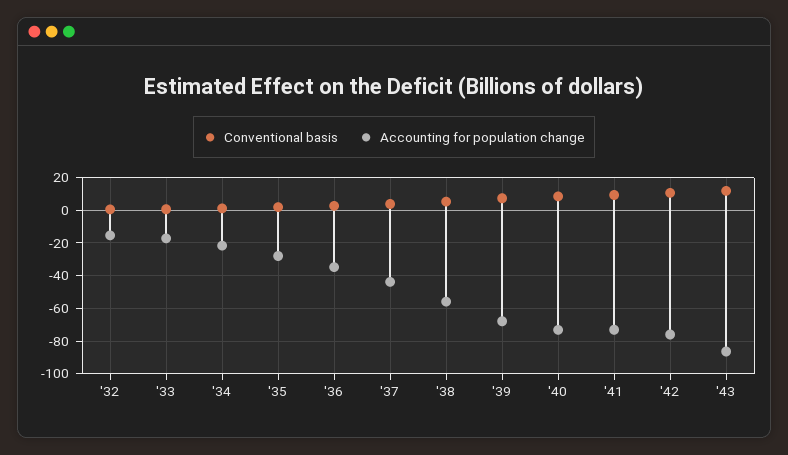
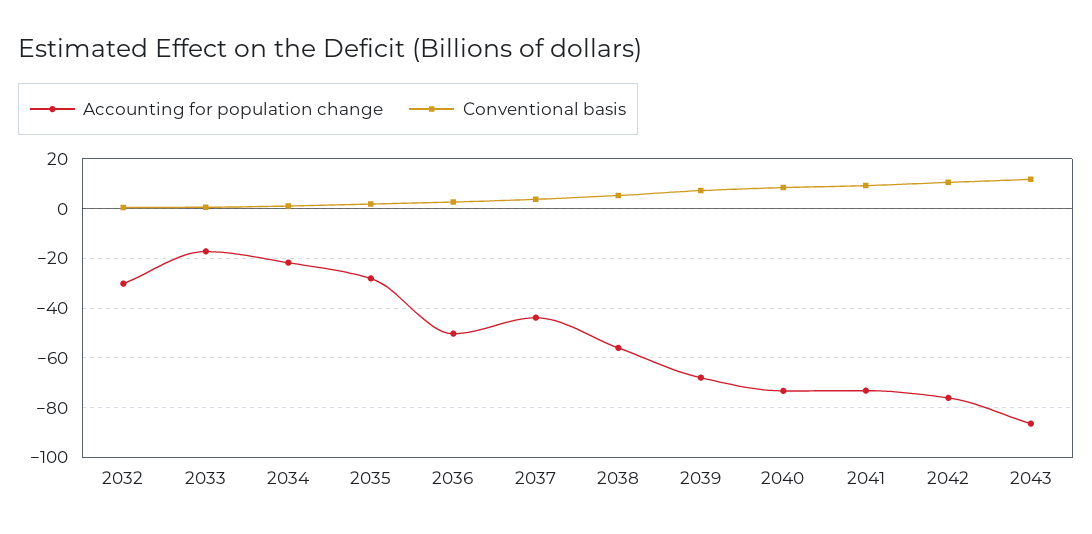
  {
    "Conventional basis": {
      "'32": 0,
      "'33": 0,
      "'34": 0,
      "'35": 2.5,
      "'36": 2.5,
      "'37": 5,
      "'38": 5,
      "'39": 7.5,
      "'40": 7.5,
      "'41": 10,
      "'42": 10,
      "'43": 12.5
    },
    "Accounting for population change": {
-     "'32": -15,
+     "'32": -30,
      "'33": -17.5,
      "'34": -22.5,
      "'35": -27.5,
-     "'36": -35,
+     "'36": -50,
      "'37": -45,
      "'38": -55,
      "'39": -67.5,
      "'40": -72.5,
      "'41": -72.5,
      "'42": -75,
      "'43": -87.5
    }
  }

